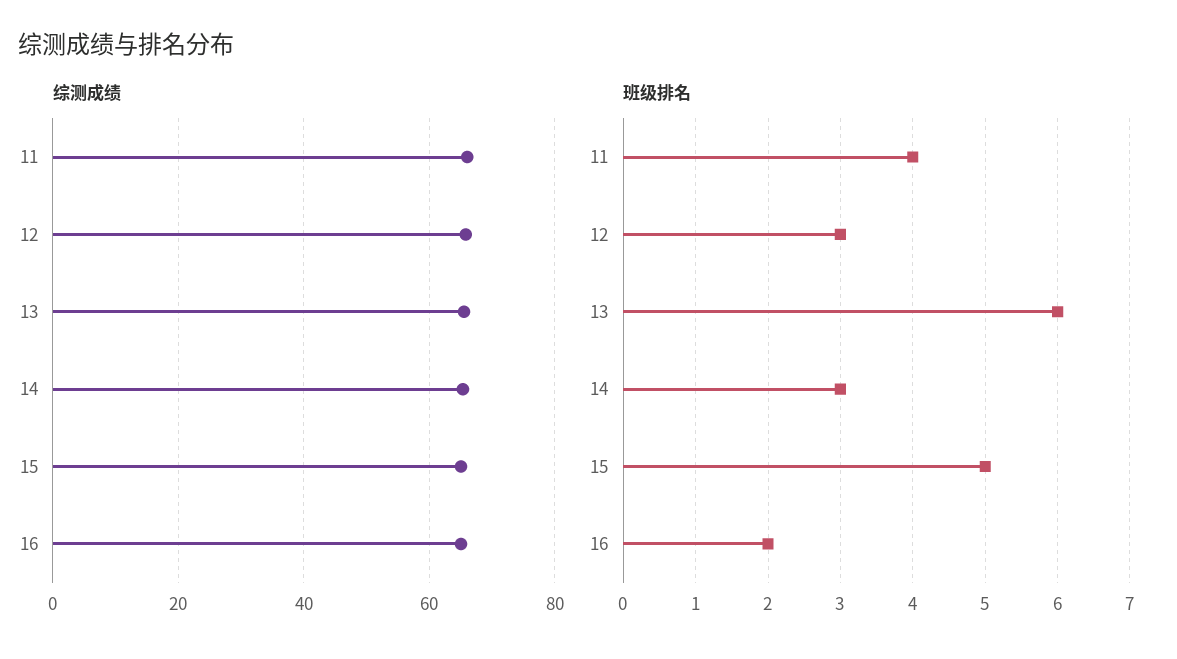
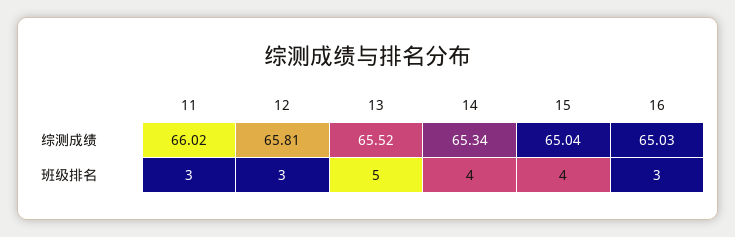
  {
    "综测成绩": {
      "11": 66.02,
      "12": 65.81,
      "13": 65.52,
      "14": 65.34,
      "15": 65.04,
      "16": 65.03
    },
    "班级排名": {
-     "11": 4,
+     "11": 3,
      "12": 3,
-     "13": 6,
+     "13": 5,
-     "14": 3,
+     "14": 4,
-     "15": 5,
+     "15": 4,
-     "16": 2
+     "16": 3
    }
  }

